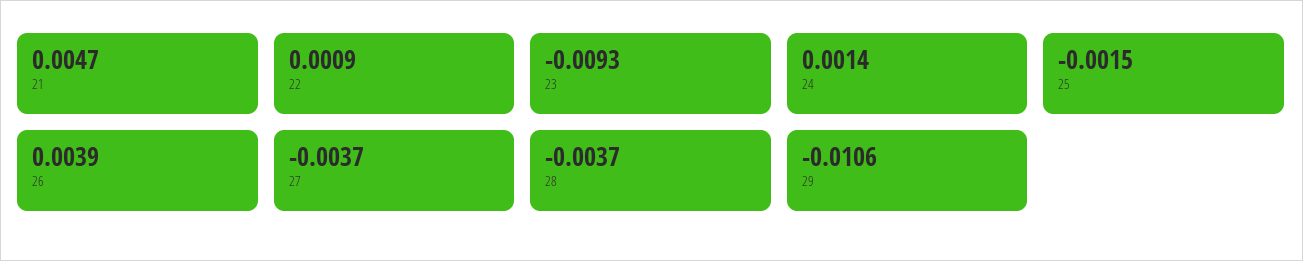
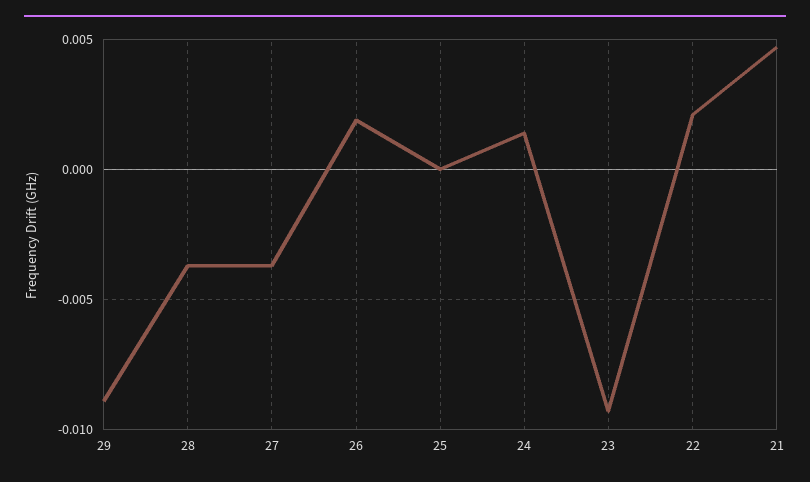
  {
    "21": 0.0047,
-   "22": 0.0009,
+   "22": 0.002,
    "23": -0.0093,
    "24": 0.0014,
-   "25": -0.0015,
+   "25": 0,
-   "26": 0.0039,
+   "26": 0.002,
    "27": -0.0037,
    "28": -0.0037,
-   "29": -0.0106
+   "29": -0.009
  }

